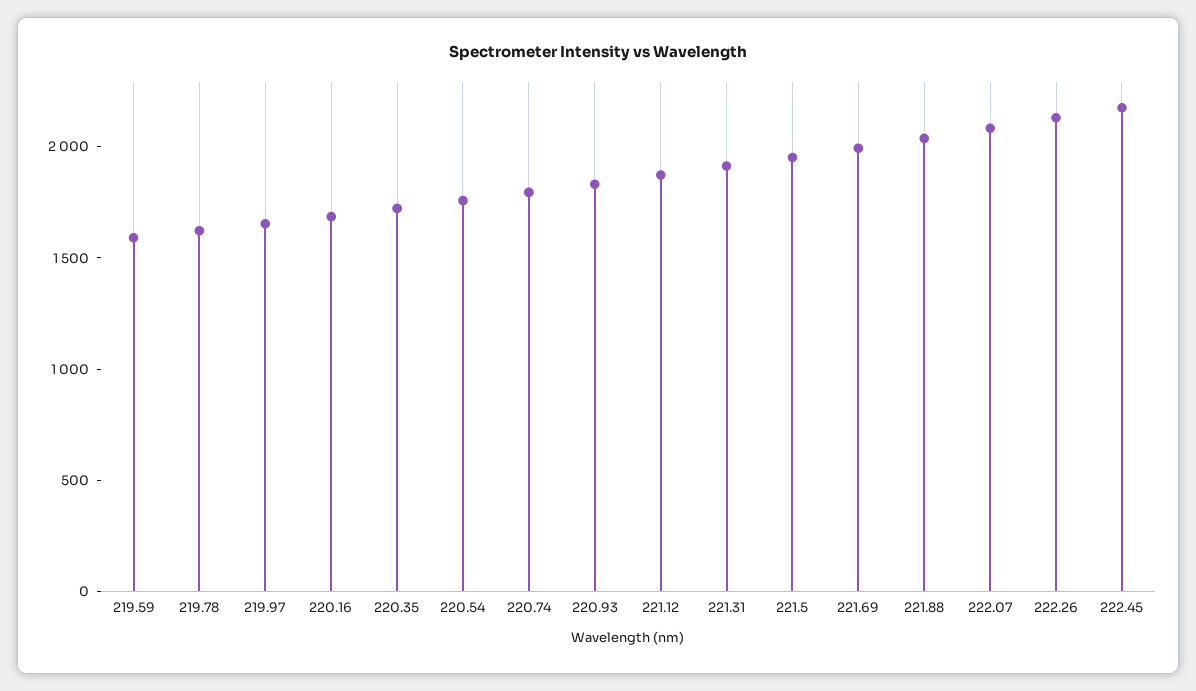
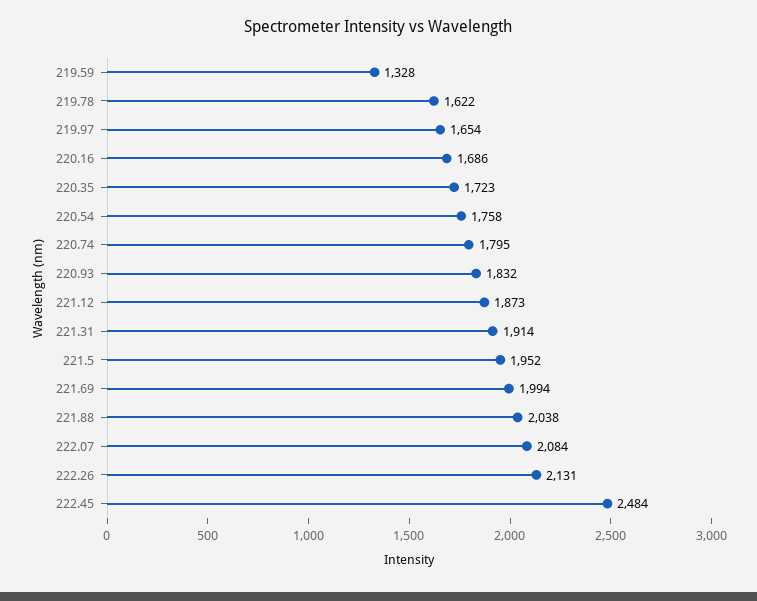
  {
-   "219.59": 1600,
+   "219.59": 1328,
    "219.78": 1622,
    "219.97": 1654,
    "220.16": 1686,
    "220.35": 1723,
    "220.54": 1758,
    "220.74": 1795,
    "220.93": 1832,
    "221.12": 1873,
    "221.31": 1914,
    "221.5": 1952,
    "221.69": 1994,
    "221.88": 2038,
    "222.07": 2084,
    "222.26": 2131,
-   "222.45": 2200
+   "222.45": 2484
  }

